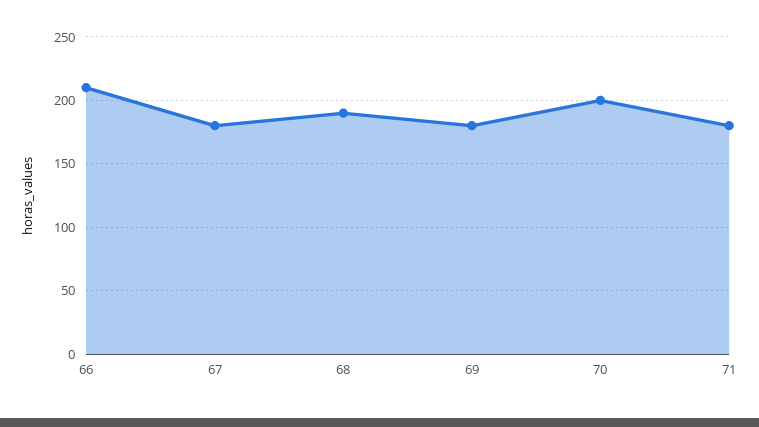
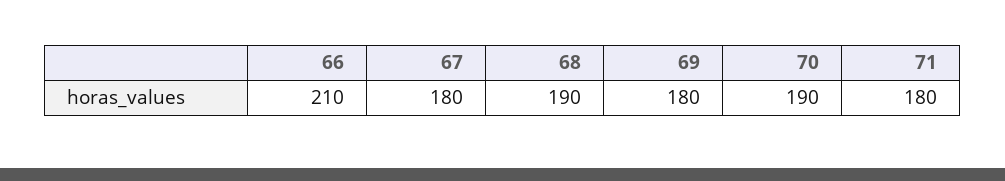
  {
    "66": 210,
    "67": 180,
    "68": 190,
    "69": 180,
-   "70": 200,
+   "70": 190,
    "71": 180
  }

